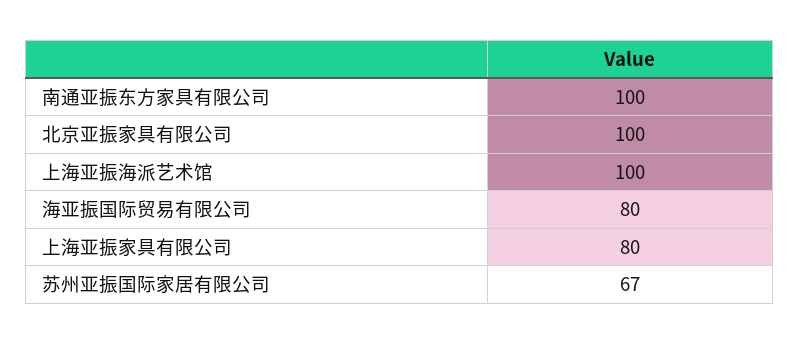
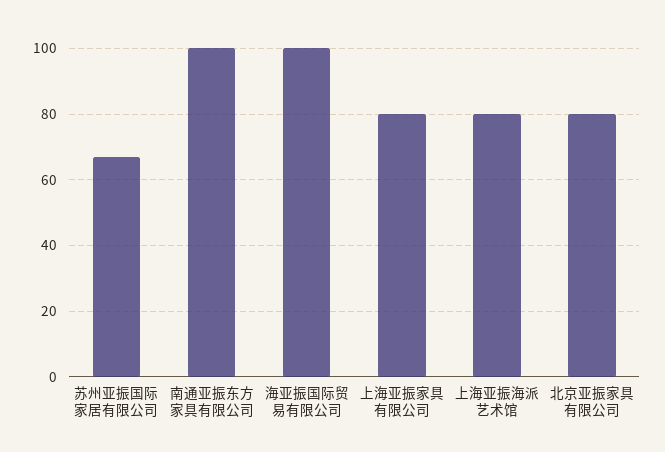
  {
    "南通亚振东方家具有限公司": 100,
-   "北京亚振家具有限公司": 100,
+   "北京亚振家具有限公司": 80,
-   "上海亚振海派艺术馆": 100,
+   "上海亚振海派艺术馆": 80,
-   "海亚振国际贸易有限公司": 80,
+   "海亚振国际贸易有限公司": 100,
    "上海亚振家具有限公司": 80,
    "苏州亚振国际家居有限公司": 67
  }

